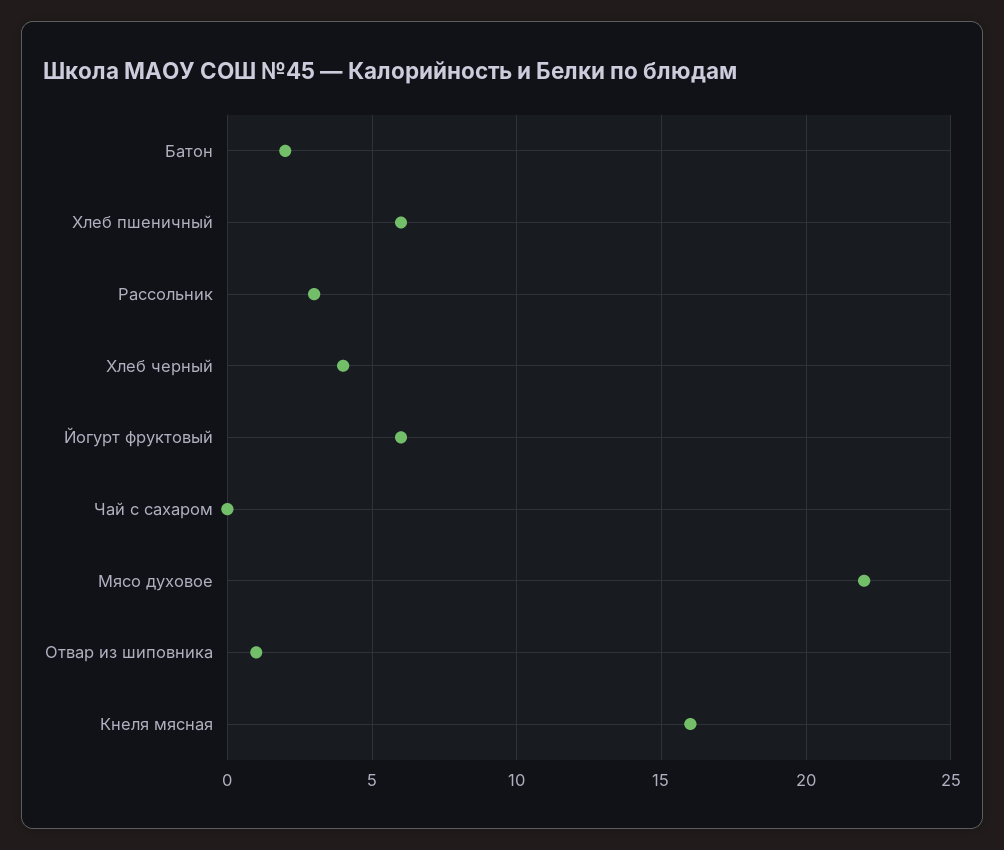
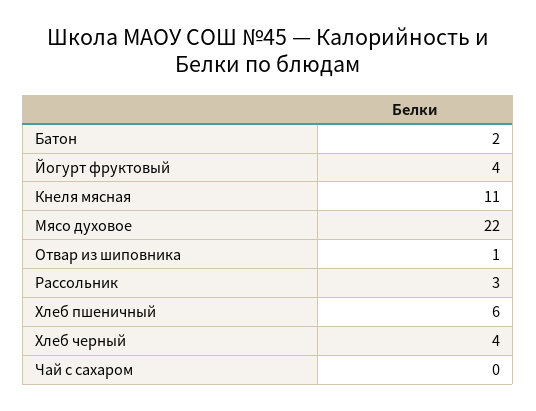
  {
    "Батон": 2,
    "Хлеб пшеничный": 6,
    "Рассольник": 3,
    "Хлеб черный": 4,
-   "Йогурт фруктовый": 6,
+   "Йогурт фруктовый": 4,
    "Чай с сахаром": 0,
    "Мясо духовое": 22,
    "Отвар из шиповника": 1,
-   "Кнеля мясная": 16
+   "Кнеля мясная": 11
  }

